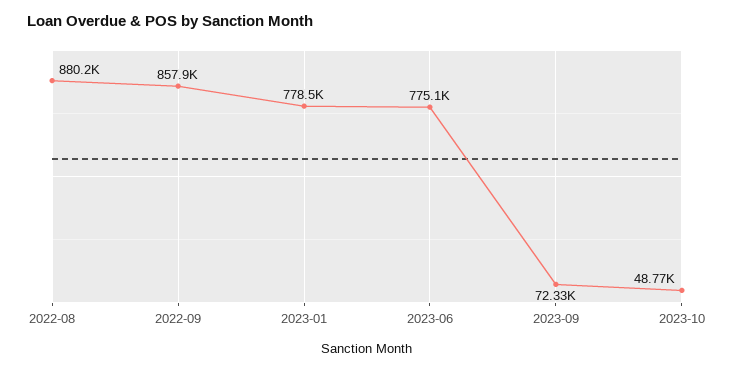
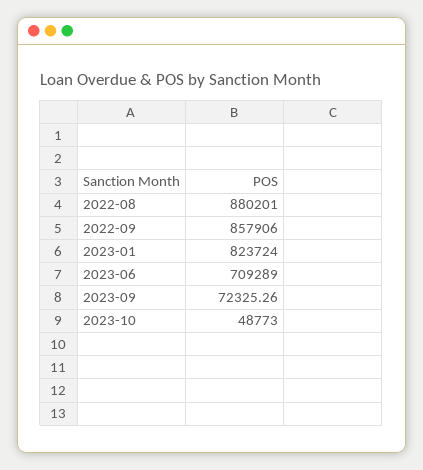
  {
    "2022-08": 880201,
    "2022-09": 857906,
-   "2023-01": 778500,
+   "2023-01": 823724,
-   "2023-06": 775100,
+   "2023-06": 709289,
    "2023-09": 72325.26,
    "2023-10": 48773
  }

